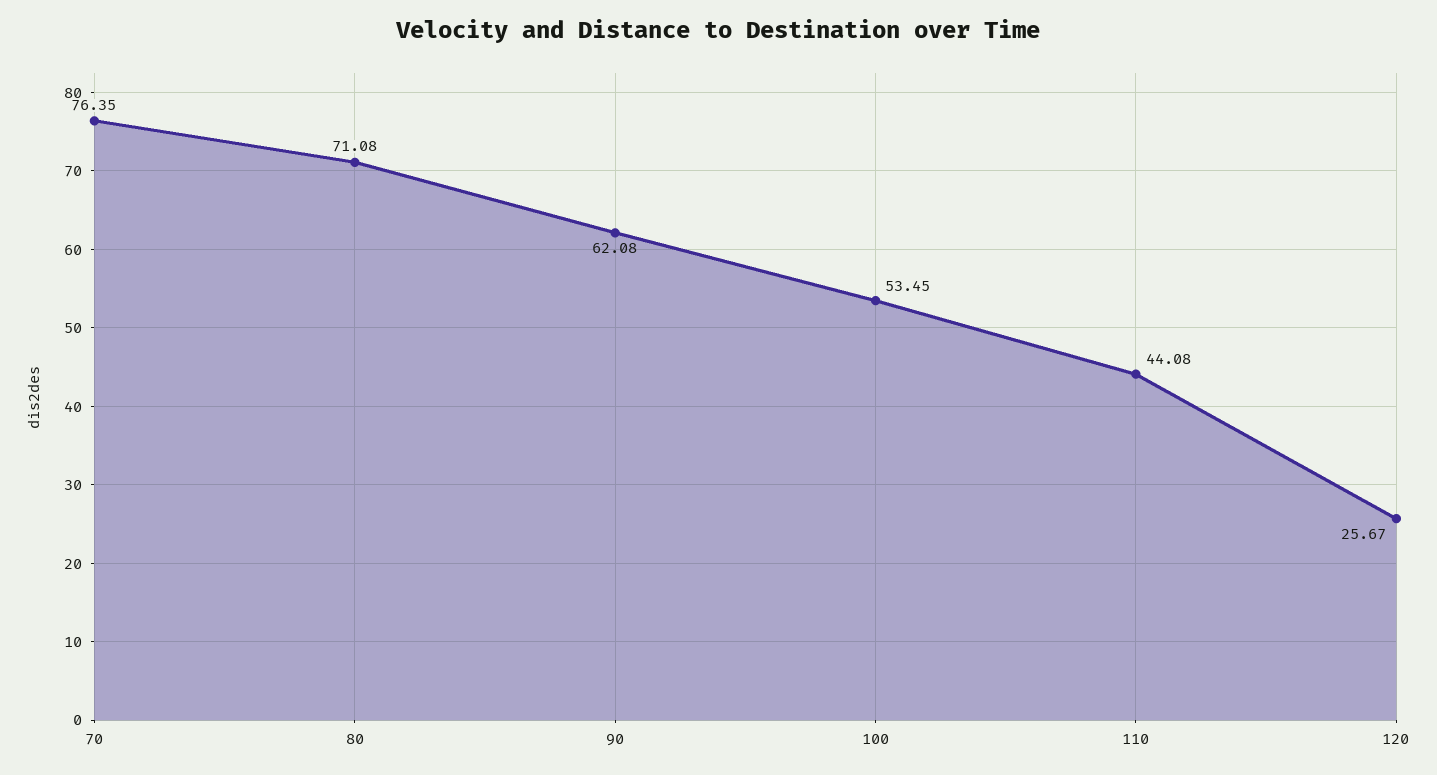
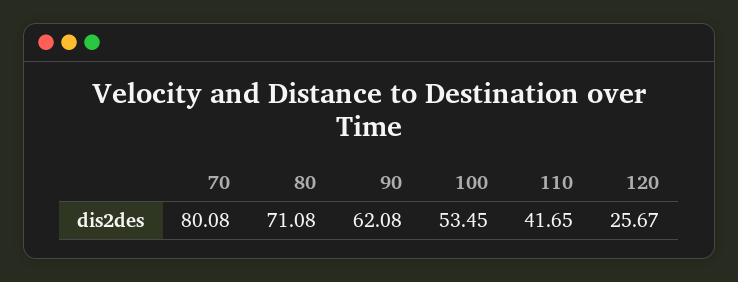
  {
-   "70": 76.35,
+   "70": 80.08,
    "80": 71.08,
    "90": 62.08,
    "100": 53.45,
-   "110": 44.08,
+   "110": 41.65,
    "120": 25.67
  }

